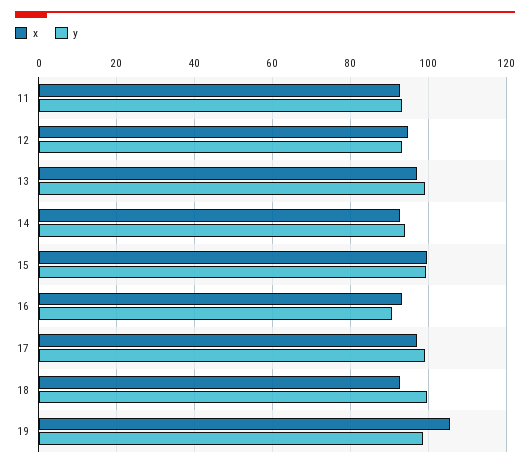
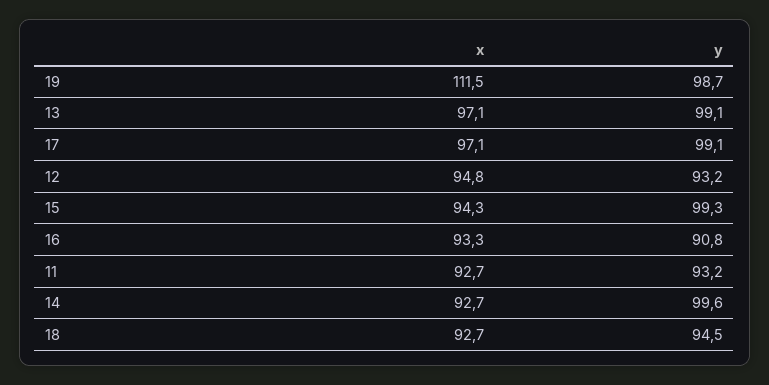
  {
    "x": {
      "11": 92.7,
      "12": 94.8,
      "13": 97.1,
      "14": 92.7,
-     "15": 100,
+     "15": 94.3,
      "16": 93.3,
      "17": 97.1,
      "18": 92.7,
-     "19": 106
+     "19": 111.5
    },
    "y": {
      "11": 93.2,
      "12": 93.2,
      "13": 99.1,
-     "14": 94,
+     "14": 99.6,
      "15": 99.3,
      "16": 90.8,
      "17": 99.1,
-     "18": 100,
+     "18": 94.5,
      "19": 98.7
    }
  }

